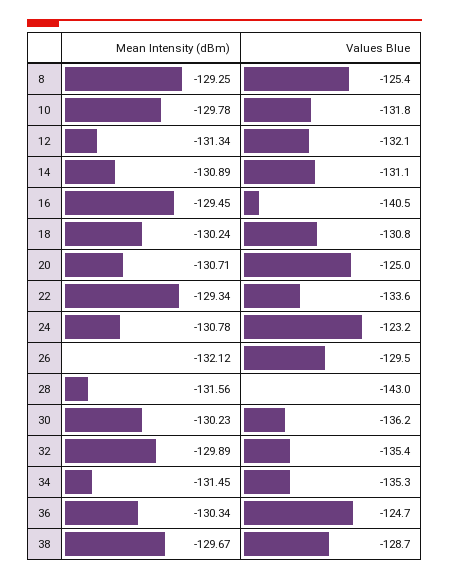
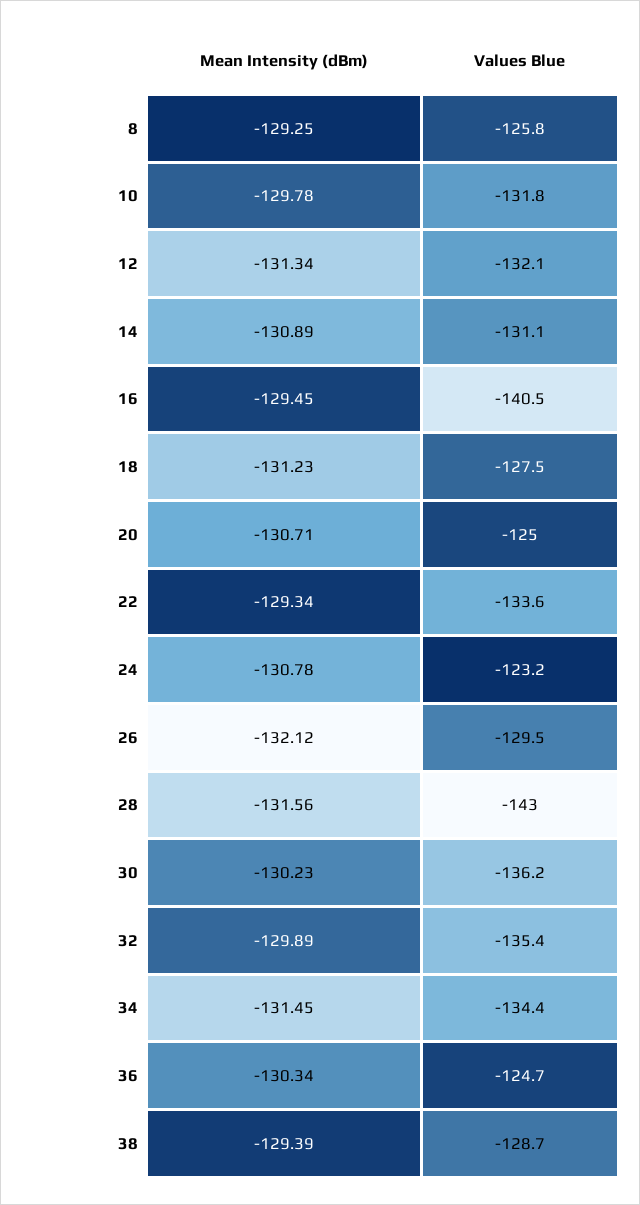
  {
    "Mean Intensity (dBm)": {
      "8": -129.25,
      "10": -129.78,
      "12": -131.34,
      "14": -130.89,
      "16": -129.45,
-     "18": -130.24,
+     "18": -131.23,
      "20": -130.71,
      "22": -129.34,
      "24": -130.78,
      "26": -132.12,
      "28": -131.56,
      "30": -130.23,
      "32": -129.89,
      "34": -131.45,
      "36": -130.34,
-     "38": -129.67
+     "38": -129.39
    },
    "Values Blue": {
-     "8": -125.4,
+     "8": -125.8,
      "10": -131.8,
      "12": -132.1,
      "14": -131.1,
      "16": -140.5,
-     "18": -130.8,
+     "18": -127.5,
      "20": -125,
      "22": -133.6,
      "24": -123.2,
      "26": -129.5,
      "28": -143,
      "30": -136.2,
      "32": -135.4,
-     "34": -135.3,
+     "34": -134.4,
      "36": -124.7,
      "38": -128.7
    }
  }

